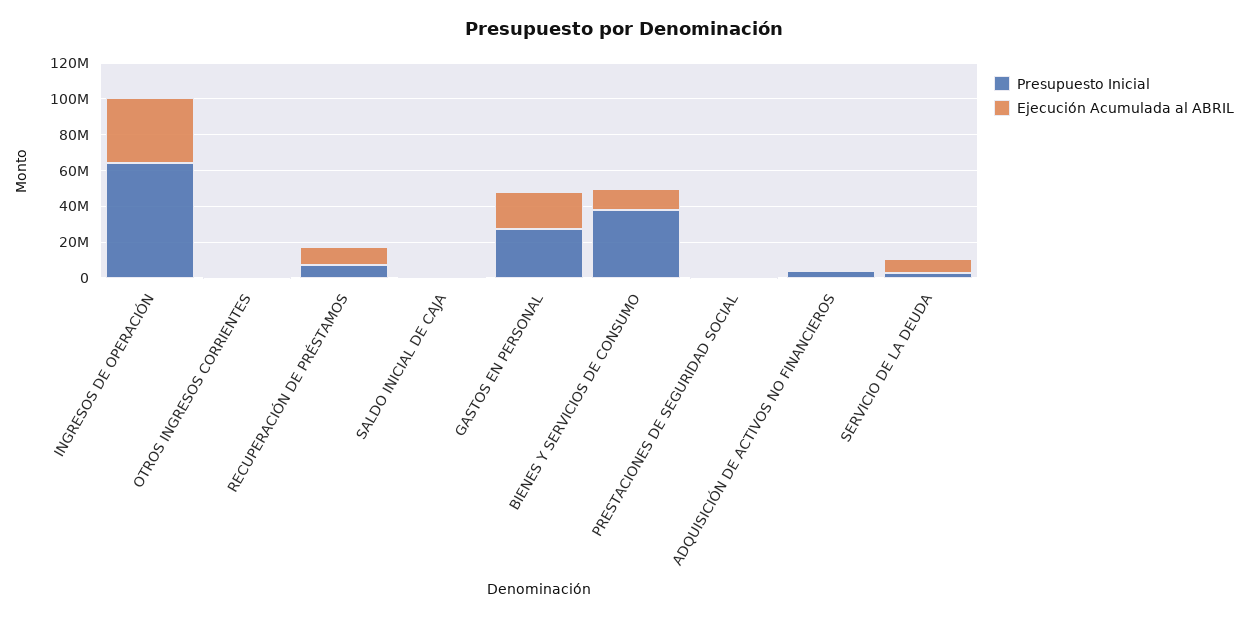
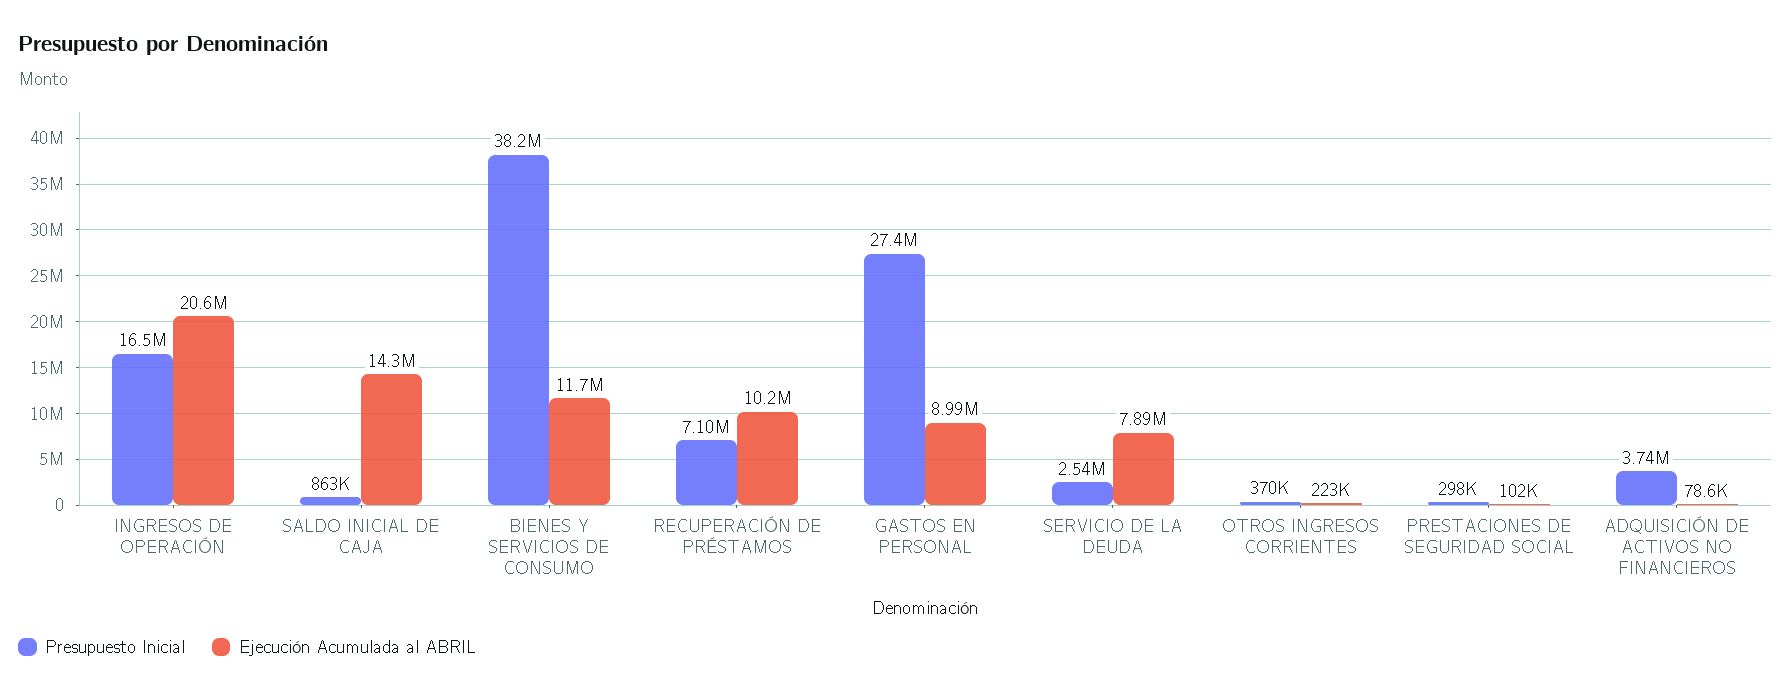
  {
    "Presupuesto Inicial": {
-     "INGRESOS DE OPERACIÓN": 65000000,
+     "INGRESOS DE OPERACIÓN": 16500000,
      "OTROS INGRESOS CORRIENTES": 370000,
      "RECUPERACIÓN DE PRÉSTAMOS": 7100000,
      "SALDO INICIAL DE CAJA": 863000,
      "GASTOS EN PERSONAL": 27400000,
      "BIENES Y SERVICIOS DE CONSUMO": 38200000,
      "PRESTACIONES DE SEGURIDAD SOCIAL": 298000,
      "ADQUISICIÓN DE ACTIVOS NO FINANCIEROS": 3740000,
      "SERVICIO DE LA DEUDA": 2540000
    },
    "Ejecución Acumulada al ABRIL": {
-     "INGRESOS DE OPERACIÓN": 35000000,
+     "INGRESOS DE OPERACIÓN": 20600000,
      "OTROS INGRESOS CORRIENTES": 223000,
      "RECUPERACIÓN DE PRÉSTAMOS": 10200000,
-     "SALDO INICIAL DE CAJA": 0,
+     "SALDO INICIAL DE CAJA": 14300000,
-     "GASTOS EN PERSONAL": 20000000,
+     "GASTOS EN PERSONAL": 8990000,
      "BIENES Y SERVICIOS DE CONSUMO": 11700000,
      "PRESTACIONES DE SEGURIDAD SOCIAL": 102000,
      "ADQUISICIÓN DE ACTIVOS NO FINANCIEROS": 78600,
      "SERVICIO DE LA DEUDA": 7890000
    }
  }

